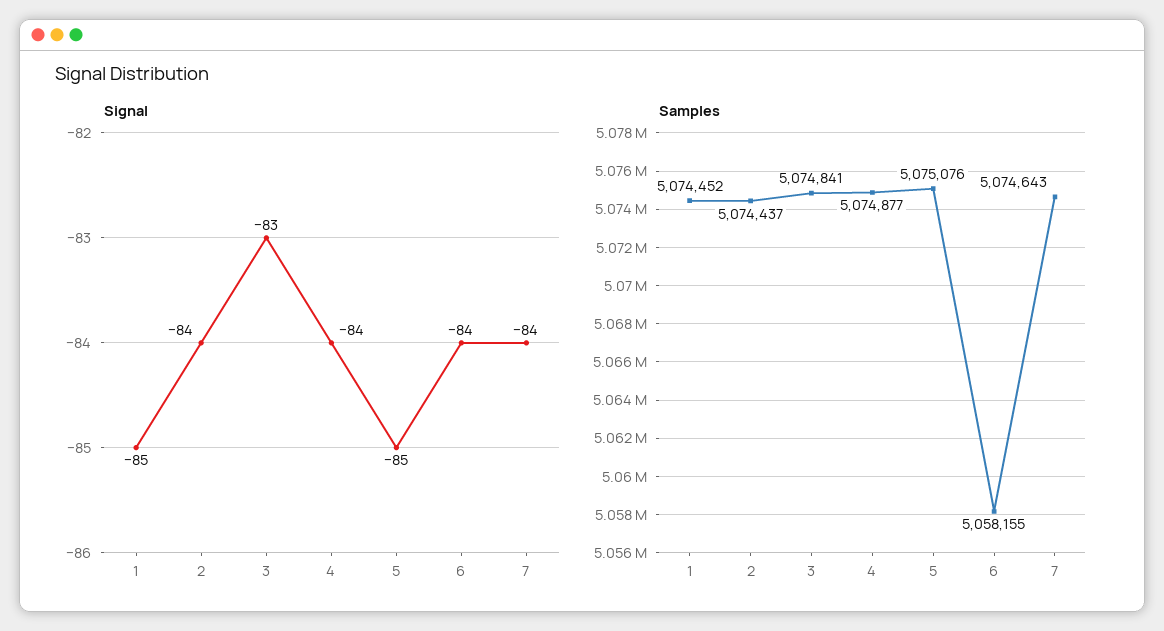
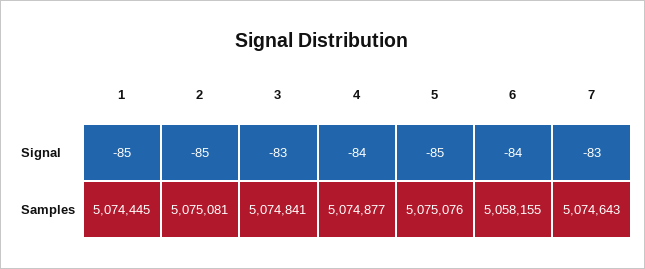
  {
    "Signal": {
      "1": -85,
-     "2": -84,
+     "2": -85,
      "3": -83,
      "4": -84,
      "5": -85,
      "6": -84,
-     "7": -84
+     "7": -83
    },
    "Samples": {
-     "1": 5074452,
+     "1": 5074445,
-     "2": 5074437,
+     "2": 5075081,
      "3": 5074841,
      "4": 5074877,
      "5": 5075076,
      "6": 5058155,
      "7": 5074643
    }
  }

